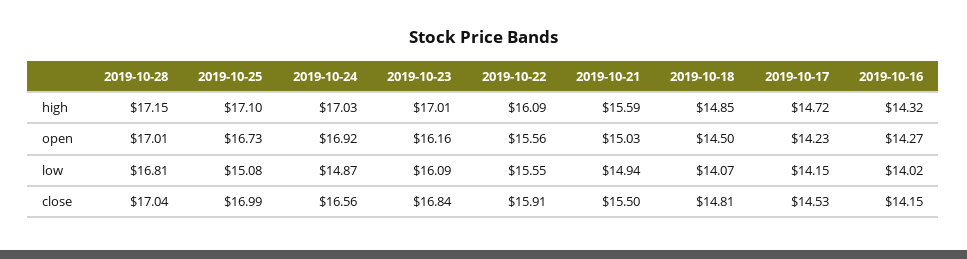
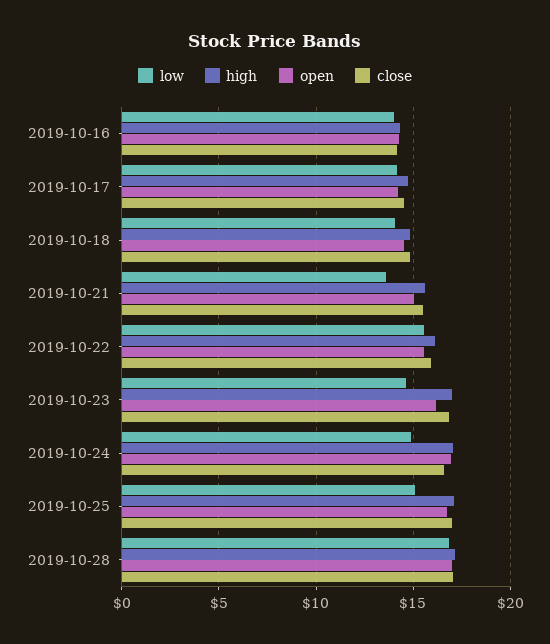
  {
    "high": {
      "2019-10-28": 17.15,
      "2019-10-25": 17.1,
      "2019-10-24": 17.03,
      "2019-10-23": 17.01,
      "2019-10-22": 16.09,
      "2019-10-21": 15.59,
      "2019-10-18": 14.85,
      "2019-10-17": 14.72,
      "2019-10-16": 14.32
    },
    "open": {
      "2019-10-28": 17.01,
      "2019-10-25": 16.73,
      "2019-10-24": 16.92,
      "2019-10-23": 16.16,
      "2019-10-22": 15.56,
      "2019-10-21": 15.03,
      "2019-10-18": 14.5,
      "2019-10-17": 14.23,
      "2019-10-16": 14.27
    },
    "low": {
      "2019-10-28": 16.81,
      "2019-10-25": 15.08,
      "2019-10-24": 14.87,
-     "2019-10-23": 16.09,
+     "2019-10-23": 14.5,
      "2019-10-22": 15.55,
-     "2019-10-21": 14.94,
+     "2019-10-21": 13.5,
      "2019-10-18": 14.07,
      "2019-10-17": 14.15,
      "2019-10-16": 14.02
    },
    "close": {
      "2019-10-28": 17.04,
      "2019-10-25": 16.99,
      "2019-10-24": 16.56,
      "2019-10-23": 16.84,
      "2019-10-22": 15.91,
      "2019-10-21": 15.5,
      "2019-10-18": 14.81,
      "2019-10-17": 14.53,
      "2019-10-16": 14.15
    }
  }

